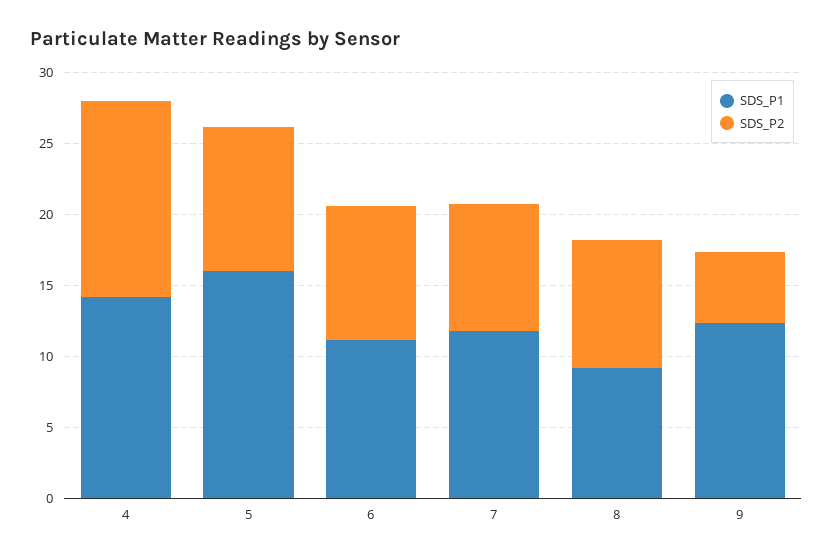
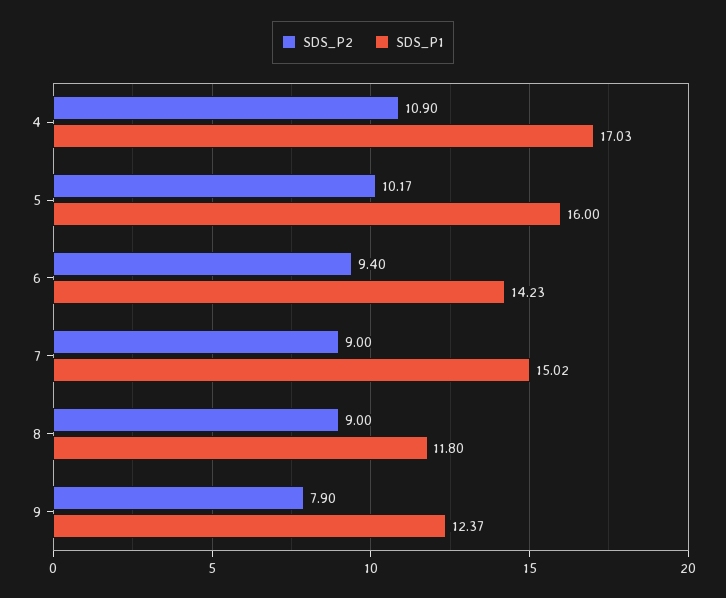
  {
    "SDS_P1": {
-     "4": 14,
+     "4": 17.03,
      "5": 16,
-     "6": 11,
+     "6": 14.23,
-     "7": 12,
+     "7": 15.02,
-     "8": 9,
+     "8": 11.8,
      "9": 12.37
    },
    "SDS_P2": {
-     "4": 14,
+     "4": 10.9,
      "5": 10.17,
      "6": 9.4,
      "7": 9,
      "8": 9,
-     "9": 5
+     "9": 7.9
    }
  }

